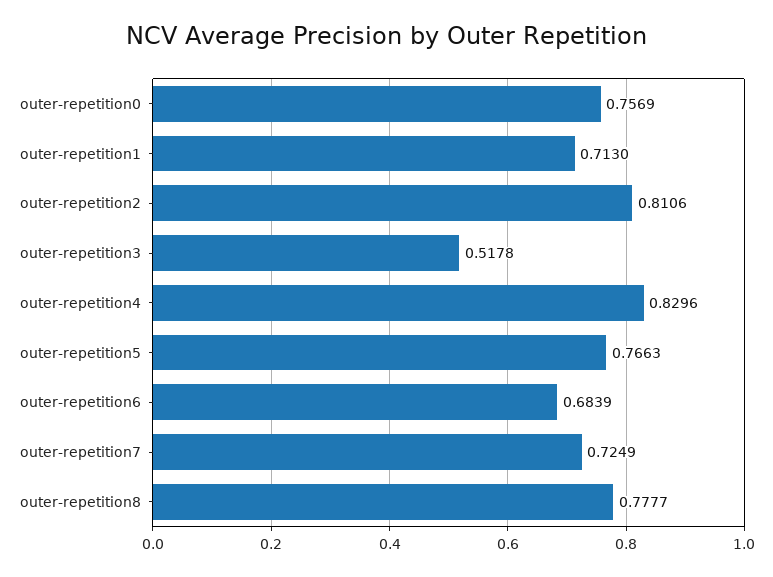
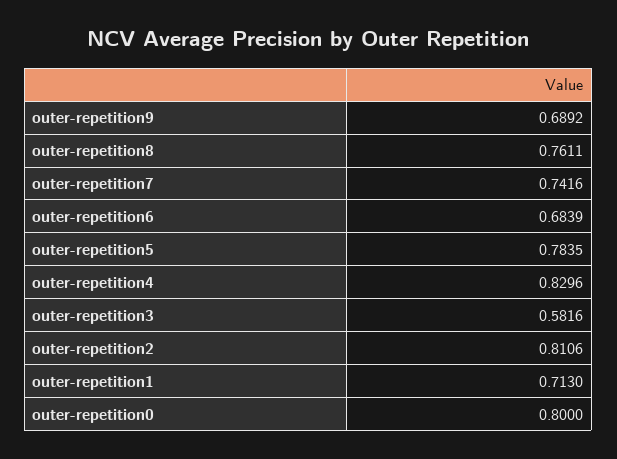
  {
-   "outer-repetition0": 0.7569,
+   "outer-repetition0": 0.8,
    "outer-repetition1": 0.713,
    "outer-repetition2": 0.8106,
-   "outer-repetition3": 0.5178,
+   "outer-repetition3": 0.5816,
    "outer-repetition4": 0.8296,
-   "outer-repetition5": 0.7663,
+   "outer-repetition5": 0.7835,
    "outer-repetition6": 0.6839,
-   "outer-repetition7": 0.7249,
+   "outer-repetition7": 0.7416,
-   "outer-repetition8": 0.7777
+   "outer-repetition8": 0.7611,
+   "outer-repetition9": 0.6892
  }

